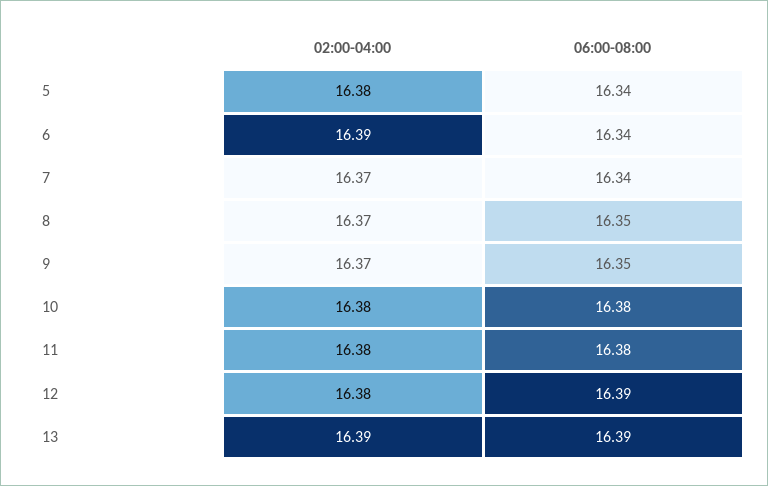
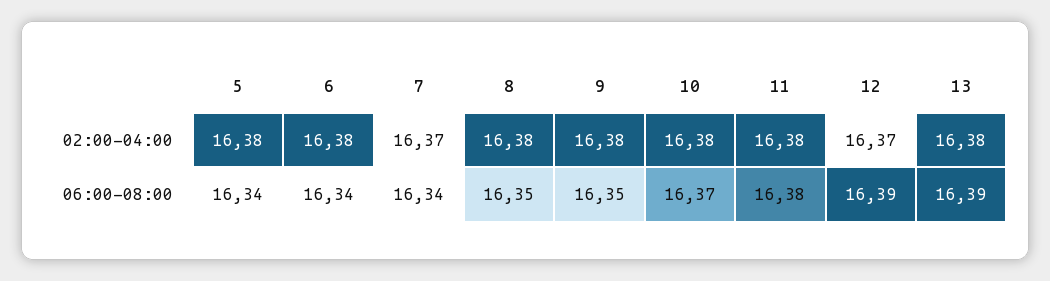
  {
    "02:00-04:00": {
      "5": 16.38,
-     "6": 16.39,
+     "6": 16.38,
      "7": 16.37,
-     "8": 16.37,
+     "8": 16.38,
-     "9": 16.37,
+     "9": 16.38,
      "10": 16.38,
      "11": 16.38,
-     "12": 16.38,
+     "12": 16.37,
-     "13": 16.39
+     "13": 16.38
    },
    "06:00-08:00": {
      "5": 16.34,
      "6": 16.34,
      "7": 16.34,
      "8": 16.35,
      "9": 16.35,
-     "10": 16.38,
+     "10": 16.37,
      "11": 16.38,
      "12": 16.39,
      "13": 16.39
    }
  }

